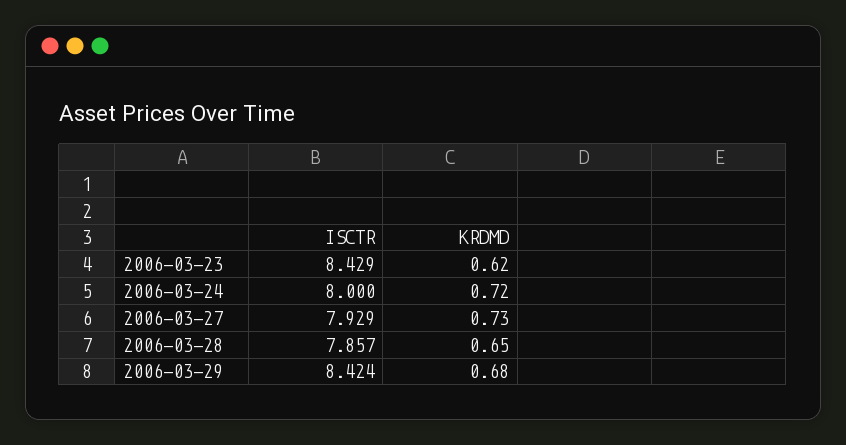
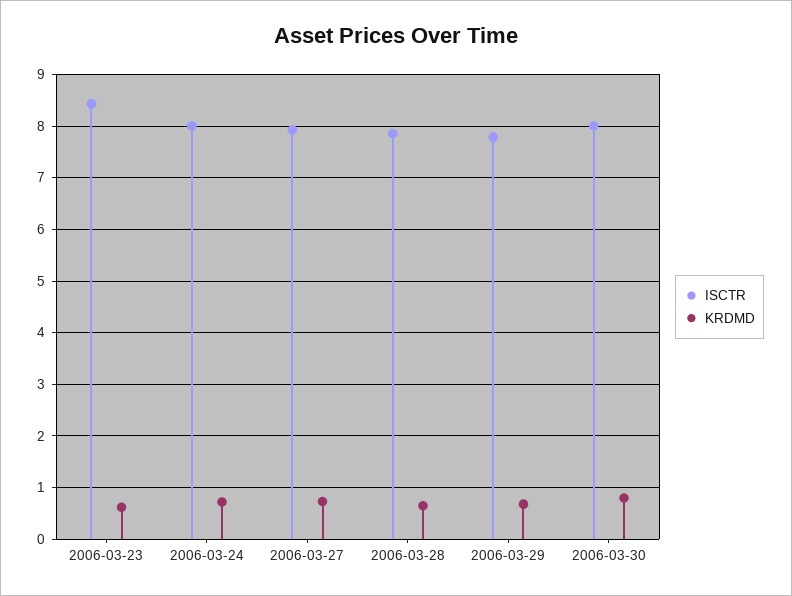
  {
    "ISCTR": {
      "2006-03-23": 8.429,
      "2006-03-24": 8,
      "2006-03-27": 7.929,
      "2006-03-28": 7.857,
-     "2006-03-29": 8.424
+     "2006-03-29": 7.8,
+     "2006-03-30": 8
    },
    "KRDMD": {
      "2006-03-23": 0.62,
      "2006-03-24": 0.72,
      "2006-03-27": 0.73,
      "2006-03-28": 0.65,
-     "2006-03-29": 0.68
+     "2006-03-29": 0.68,
+     "2006-03-30": 0.8
    }
  }

